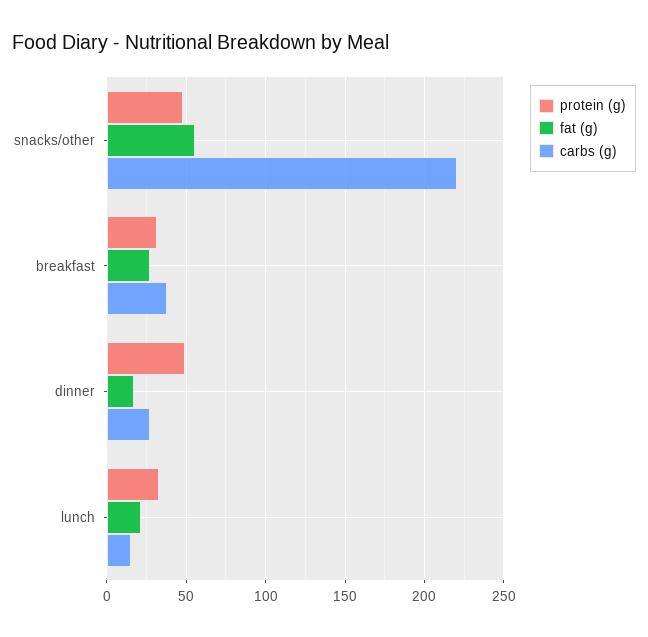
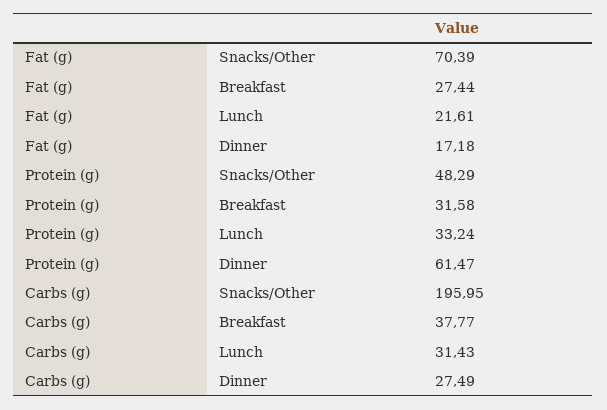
  {
    "protein (g)": {
      "snacks/other": 48.29,
      "breakfast": 31.58,
-     "dinner": 50,
+     "dinner": 61.47,
      "lunch": 33.24
    },
    "fat (g)": {
-     "snacks/other": 55,
+     "snacks/other": 70.39,
      "breakfast": 27.44,
      "dinner": 17.18,
      "lunch": 21.61
    },
    "carbs (g)": {
-     "snacks/other": 220,
+     "snacks/other": 195.95,
      "breakfast": 37.77,
      "dinner": 27.49,
-     "lunch": 15
+     "lunch": 31.43
    }
  }

